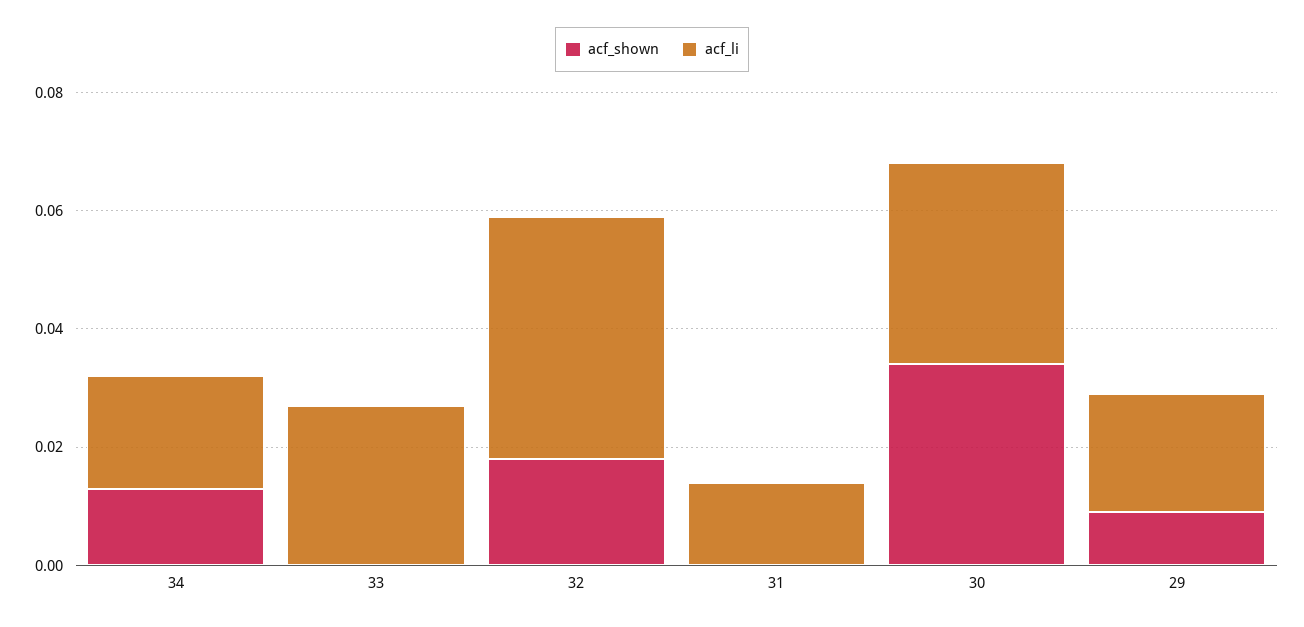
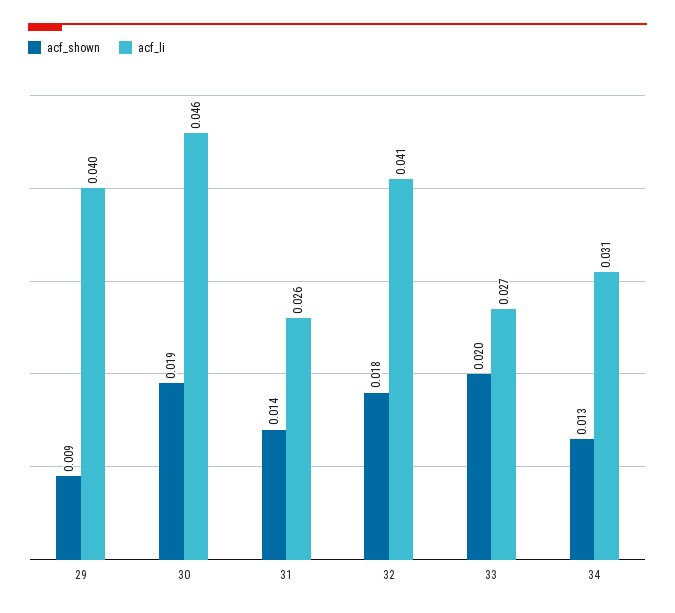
  {
    "acf_shown": {
      "34": 0.013,
-     "33": 0,
+     "33": 0.02,
      "32": 0.018,
-     "31": 0,
+     "31": 0.014,
-     "30": 0.035,
+     "30": 0.019,
      "29": 0.009
    },
    "acf_li": {
-     "34": 0.02,
+     "34": 0.031,
      "33": 0.027,
      "32": 0.041,
-     "31": 0.015,
+     "31": 0.026,
-     "30": 0.035,
+     "30": 0.046,
-     "29": 0.02
+     "29": 0.04
    }
  }

